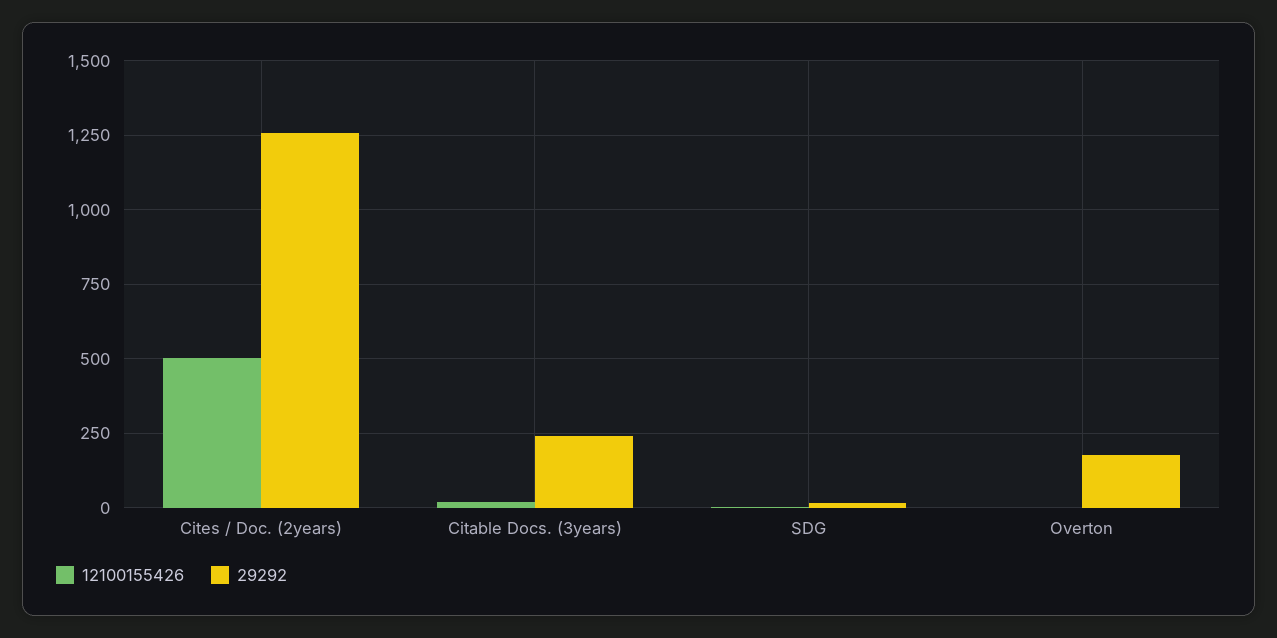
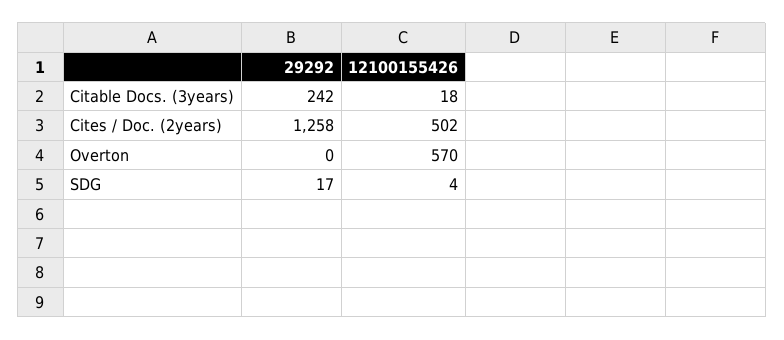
  {
    "12100155426": {
      "Cites / Doc. (2years)": 502,
      "Citable Docs. (3years)": 18,
      "SDG": 4,
-     "Overton": 0
+     "Overton": 570
    },
    "29292": {
      "Cites / Doc. (2years)": 1258,
      "Citable Docs. (3years)": 242,
      "SDG": 17,
-     "Overton": 175
+     "Overton": 0
    }
  }

